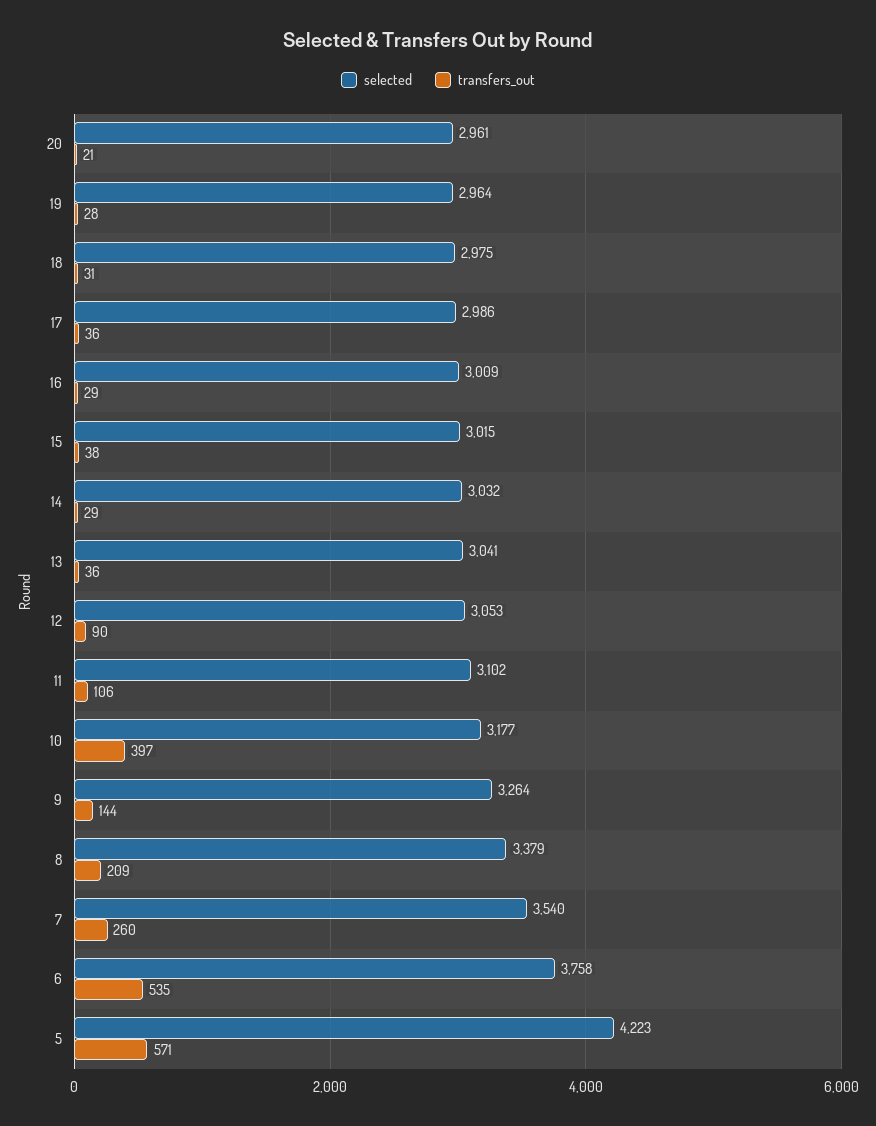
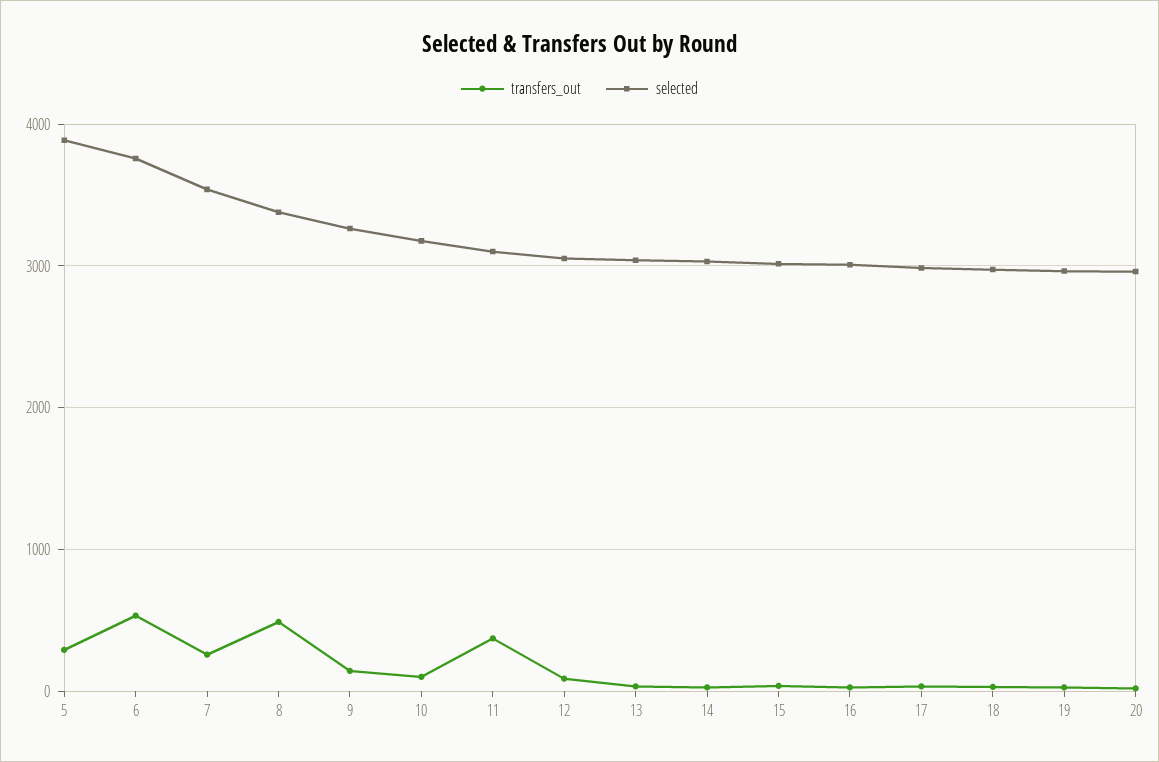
  {
    "selected": {
      "20": 2961,
      "19": 2964,
      "18": 2975,
      "17": 2986,
      "16": 3009,
      "15": 3015,
      "14": 3032,
      "13": 3041,
      "12": 3053,
      "11": 3102,
      "10": 3177,
      "9": 3264,
      "8": 3379,
      "7": 3540,
      "6": 3758,
-     "5": 4223
+     "5": 3900
    },
    "transfers_out": {
      "20": 21,
      "19": 28,
      "18": 31,
      "17": 36,
      "16": 29,
      "15": 38,
      "14": 29,
      "13": 36,
      "12": 90,
-     "11": 106,
+     "11": 400,
-     "10": 397,
+     "10": 100,
      "9": 144,
-     "8": 209,
+     "8": 500,
      "7": 260,
      "6": 535,
-     "5": 571
+     "5": 300
    }
  }

